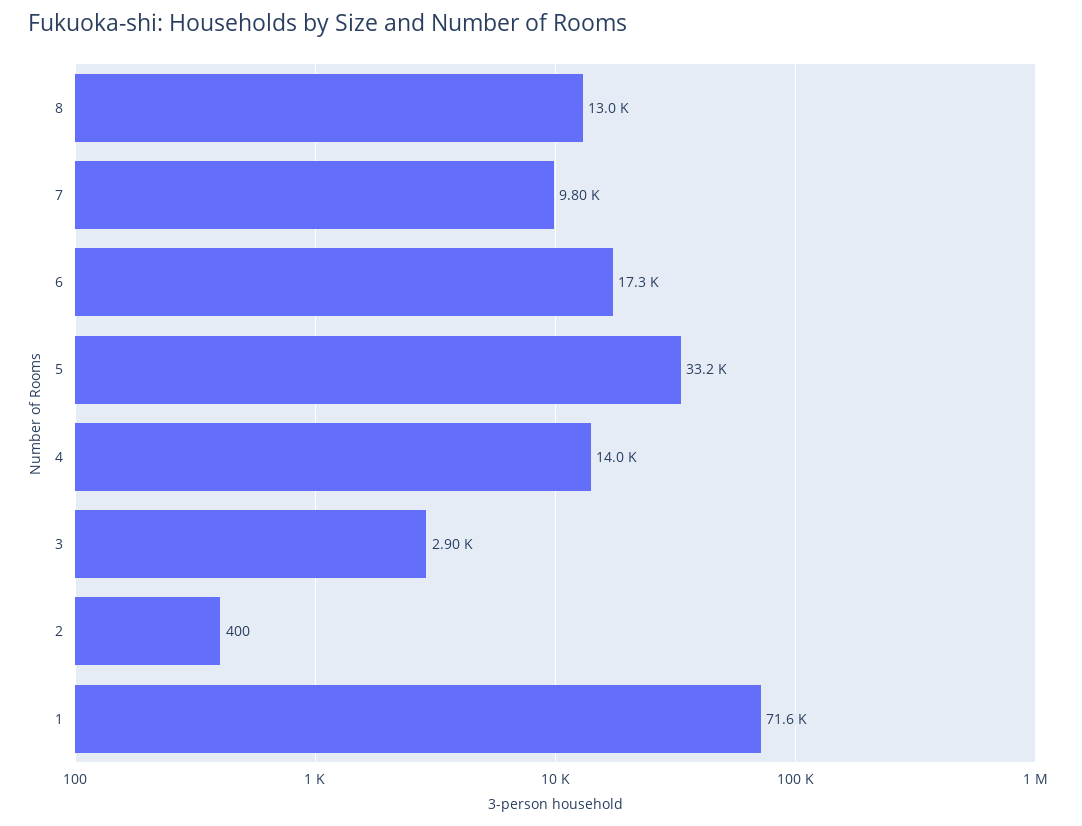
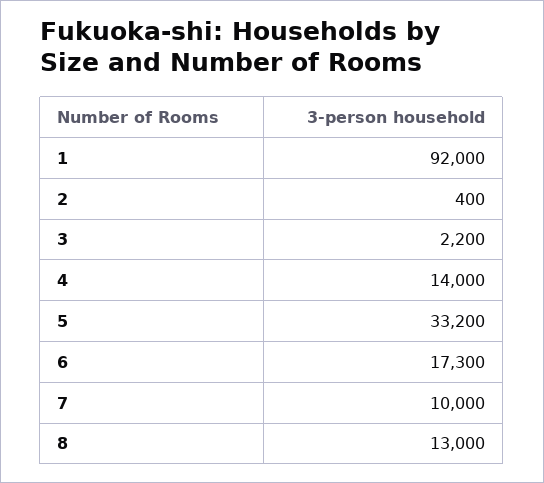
  {
    "8": 13000,
-   "7": 9800,
+   "7": 10000,
    "6": 17300,
    "5": 33200,
    "4": 14000,
-   "3": 2900,
+   "3": 2200,
    "2": 400,
-   "1": 71600
+   "1": 92000
  }

